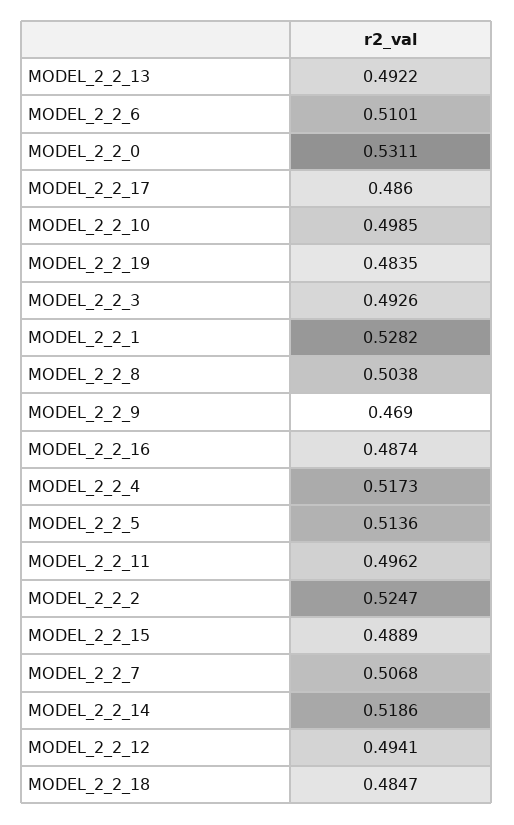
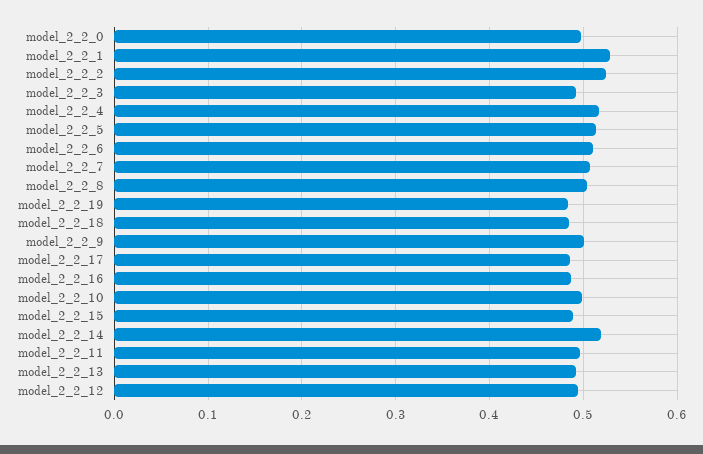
  {
    "MODEL_2_2_13": 0.4922,
    "MODEL_2_2_6": 0.5101,
-   "MODEL_2_2_0": 0.5311,
+   "MODEL_2_2_0": 0.5,
    "MODEL_2_2_17": 0.486,
    "MODEL_2_2_10": 0.4985,
    "MODEL_2_2_19": 0.4835,
    "MODEL_2_2_3": 0.4926,
    "MODEL_2_2_1": 0.5282,
    "MODEL_2_2_8": 0.5038,
-   "MODEL_2_2_9": 0.469,
+   "MODEL_2_2_9": 0.5,
    "MODEL_2_2_16": 0.4874,
    "MODEL_2_2_4": 0.5173,
    "MODEL_2_2_5": 0.5136,
    "MODEL_2_2_11": 0.4962,
    "MODEL_2_2_2": 0.5247,
    "MODEL_2_2_15": 0.4889,
    "MODEL_2_2_7": 0.5068,
    "MODEL_2_2_14": 0.5186,
    "MODEL_2_2_12": 0.4941,
    "MODEL_2_2_18": 0.4847
  }

